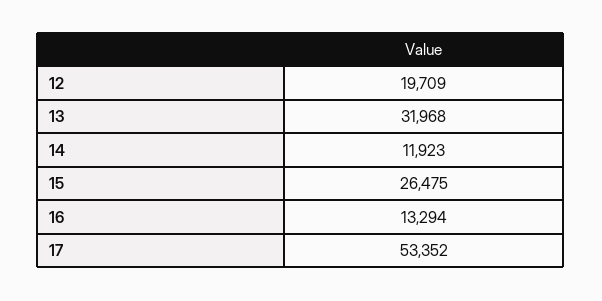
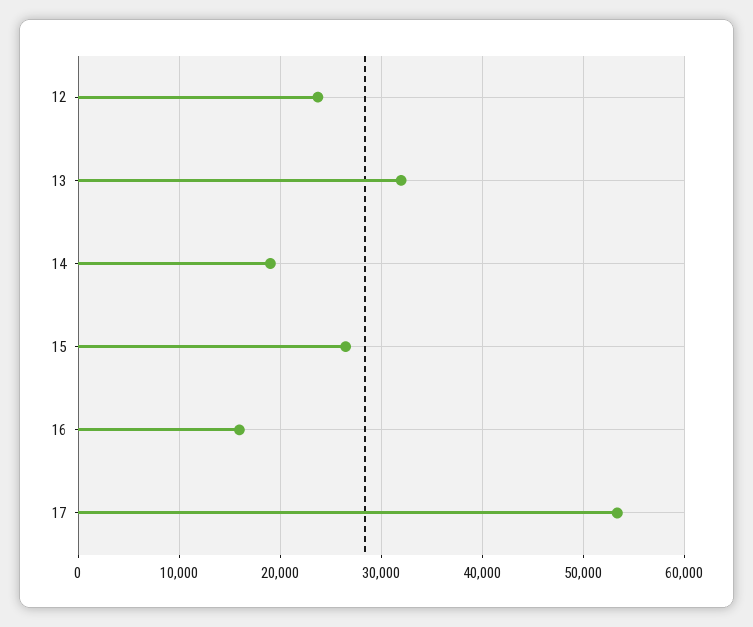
  {
-   "12": 19709,
+   "12": 24000,
    "13": 31968,
-   "14": 11923,
+   "14": 19000,
    "15": 26475,
-   "16": 13294,
+   "16": 16000,
    "17": 53352
  }

